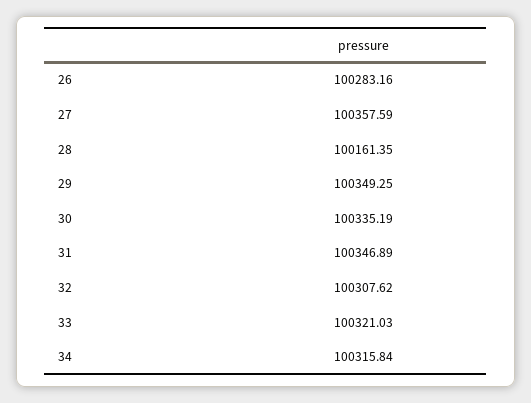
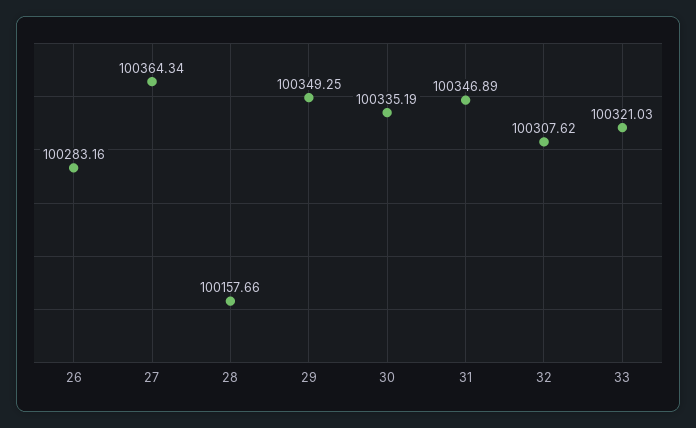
  {
    "26": 100283.16,
-   "27": 100357.59,
+   "27": 100364.34,
-   "28": 100161.35,
+   "28": 100157.66,
    "29": 100349.25,
    "30": 100335.19,
    "31": 100346.89,
    "32": 100307.62,
-   "33": 100321.03,
+   "33": 100321.03
-   "34": 100315.84
  }

